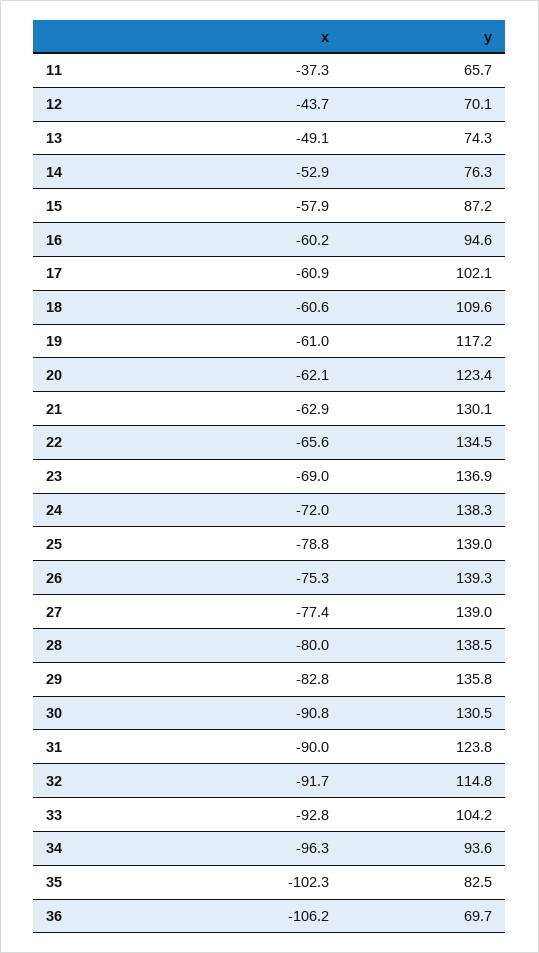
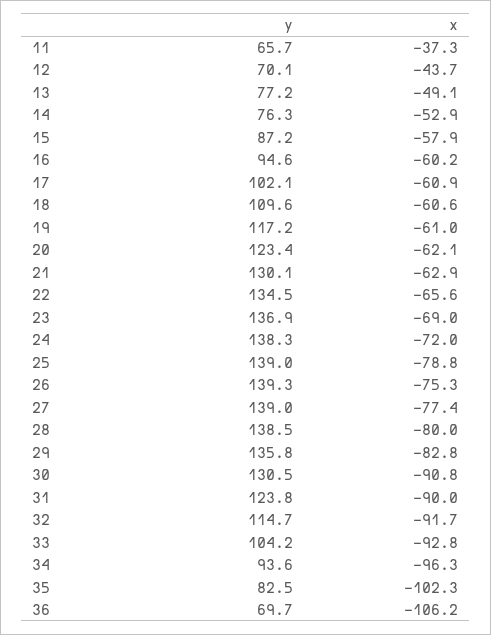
  {
    "x": {
      "11": -37.3,
      "12": -43.7,
      "13": -49.1,
      "14": -52.9,
      "15": -57.9,
      "16": -60.2,
      "17": -60.9,
      "18": -60.6,
      "19": -61,
      "20": -62.1,
      "21": -62.9,
      "22": -65.6,
      "23": -69,
      "24": -72,
      "25": -78.8,
      "26": -75.3,
      "27": -77.4,
      "28": -80,
      "29": -82.8,
      "30": -90.8,
      "31": -90,
      "32": -91.7,
      "33": -92.8,
      "34": -96.3,
      "35": -102.3,
      "36": -106.2
    },
    "y": {
      "11": 65.7,
      "12": 70.1,
-     "13": 74.3,
+     "13": 77.2,
      "14": 76.3,
      "15": 87.2,
      "16": 94.6,
      "17": 102.1,
      "18": 109.6,
      "19": 117.2,
      "20": 123.4,
      "21": 130.1,
      "22": 134.5,
      "23": 136.9,
      "24": 138.3,
      "25": 139,
      "26": 139.3,
      "27": 139,
      "28": 138.5,
      "29": 135.8,
      "30": 130.5,
      "31": 123.8,
-     "32": 114.8,
+     "32": 114.7,
      "33": 104.2,
      "34": 93.6,
      "35": 82.5,
      "36": 69.7
    }
  }

